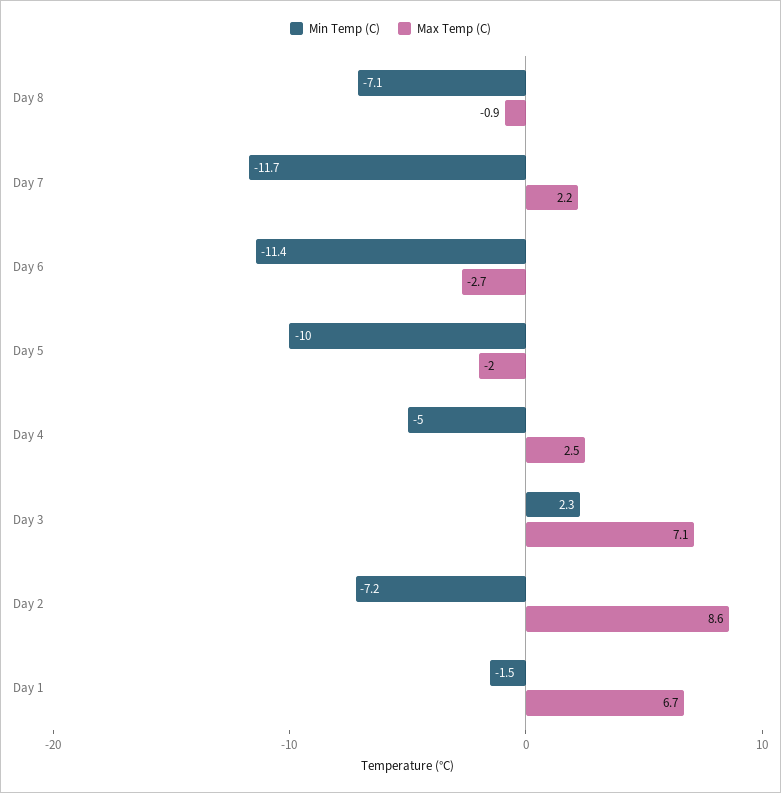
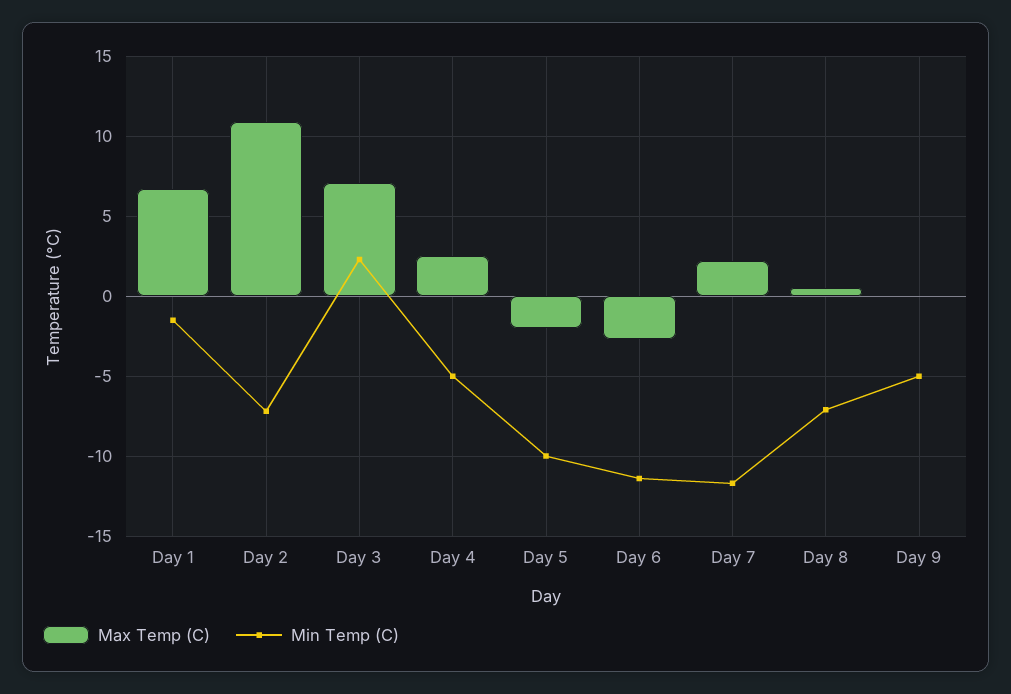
  {
    "Min Temp (C)": {
      "Day 8": -7.1,
      "Day 7": -11.7,
      "Day 6": -11.4,
      "Day 5": -10,
      "Day 4": -5,
      "Day 3": 2.3,
      "Day 2": -7.2,
-     "Day 1": -1.5
+     "Day 1": -1.5,
+     "Day 9": -5
    },
    "Max Temp (C)": {
-     "Day 8": -0.9,
+     "Day 8": 0.5,
      "Day 7": 2.2,
      "Day 6": -2.7,
      "Day 5": -2,
      "Day 4": 2.5,
      "Day 3": 7.1,
-     "Day 2": 8.6,
+     "Day 2": 11,
-     "Day 1": 6.7
+     "Day 1": 6.7,
+     "Day 9": 0
    }
  }

